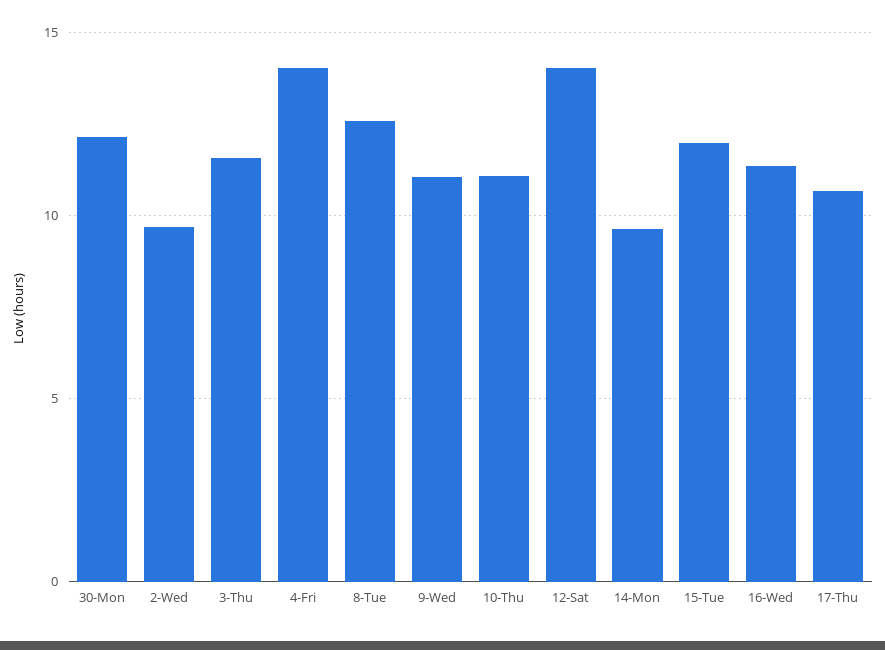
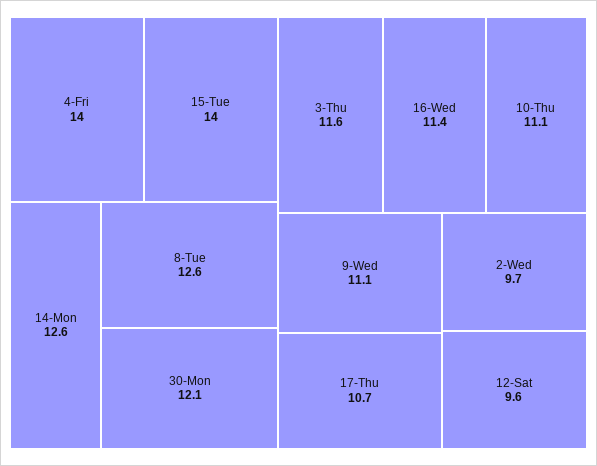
  {
    "30-Mon": 12.1,
    "2-Wed": 9.7,
    "3-Thu": 11.6,
    "4-Fri": 14,
    "8-Tue": 12.6,
    "9-Wed": 11.1,
    "10-Thu": 11.1,
-   "12-Sat": 14,
+   "12-Sat": 9.6,
-   "14-Mon": 9.5,
+   "14-Mon": 12.6,
-   "15-Tue": 12,
+   "15-Tue": 14,
    "16-Wed": 11.4,
    "17-Thu": 10.7
  }

